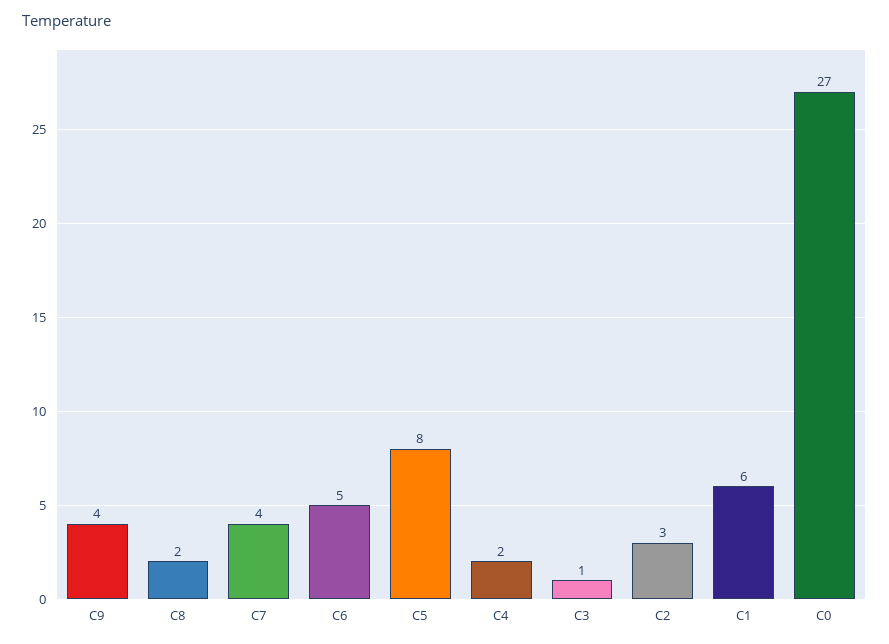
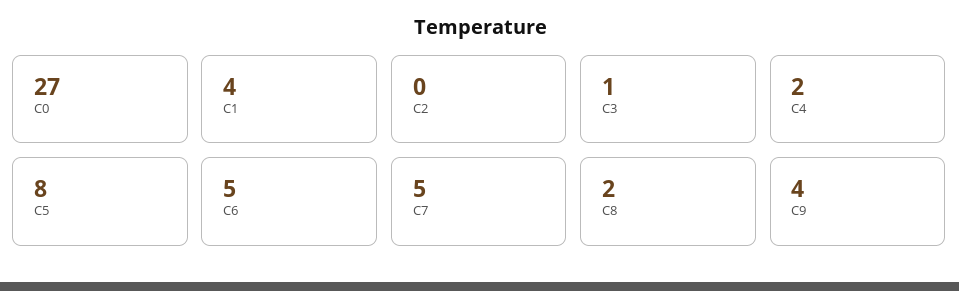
  {
    "C9": 4,
    "C8": 2,
-   "C7": 4,
+   "C7": 5,
    "C6": 5,
    "C5": 8,
    "C4": 2,
    "C3": 1,
-   "C2": 3,
+   "C2": 0,
-   "C1": 6,
+   "C1": 4,
    "C0": 27
  }

